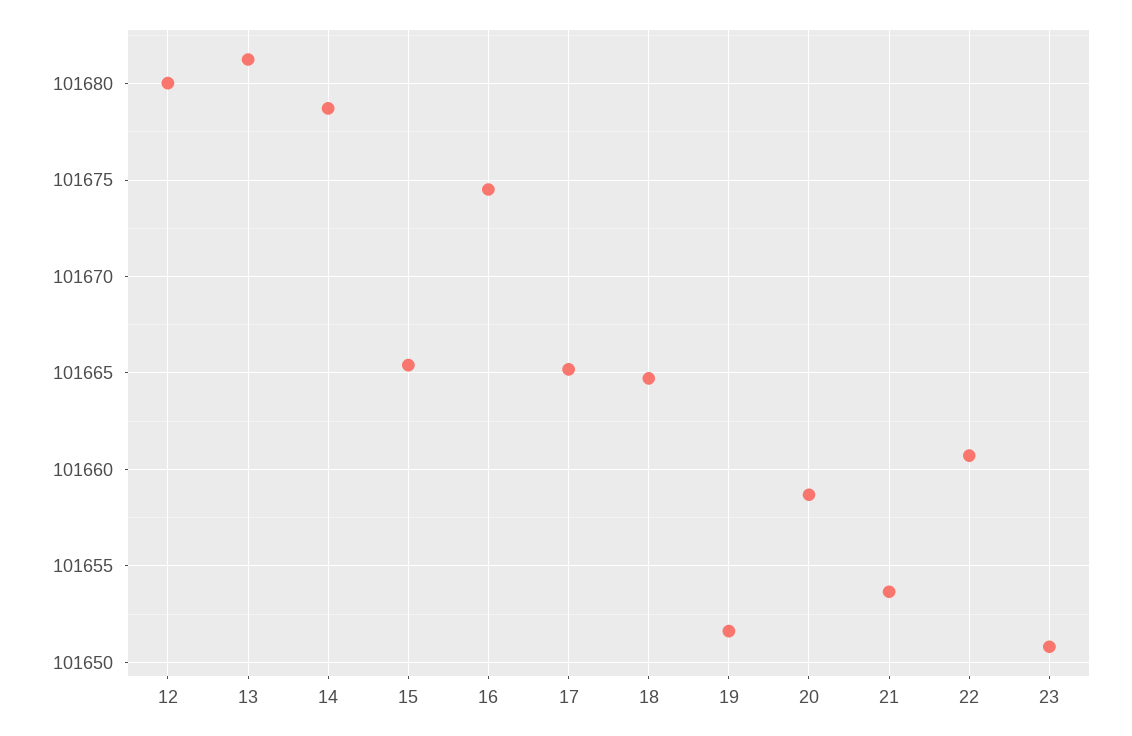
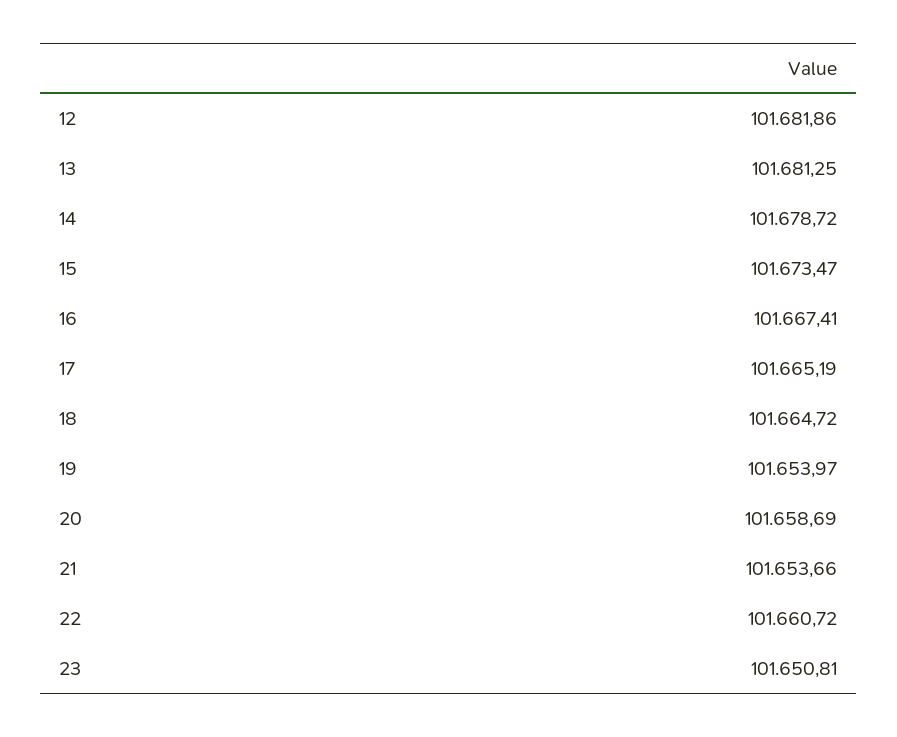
  {
-   "12": 101680,
+   "12": 101681.86,
    "13": 101681.25,
    "14": 101678.72,
-   "15": 101665.5,
+   "15": 101673.47,
-   "16": 101674.5,
+   "16": 101667.41,
    "17": 101665.19,
    "18": 101664.72,
-   "19": 101651.5,
+   "19": 101653.97,
    "20": 101658.69,
    "21": 101653.66,
    "22": 101660.72,
    "23": 101650.81
  }

